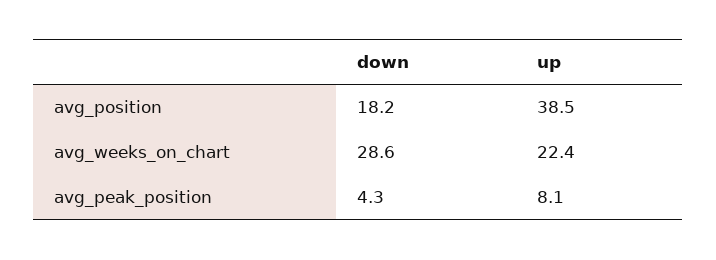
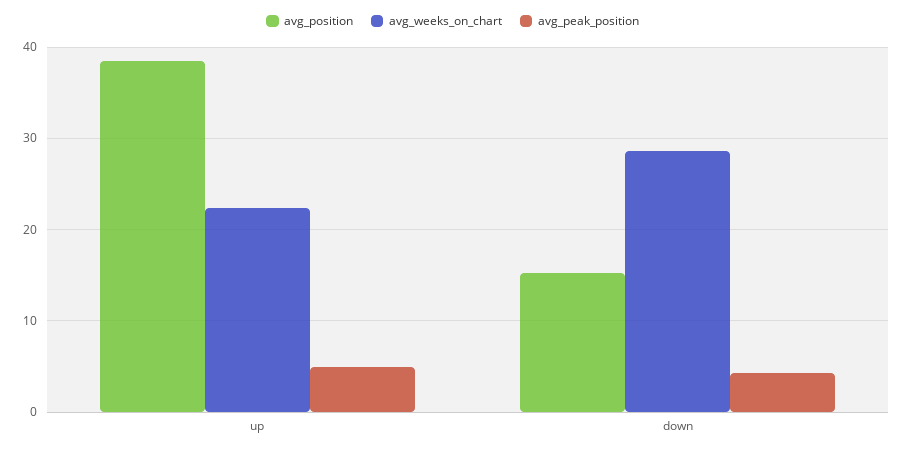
  {
    "avg_position": {
-     "down": 18.2,
+     "down": 15,
      "up": 38.5
    },
    "avg_weeks_on_chart": {
      "down": 28.6,
      "up": 22.4
    },
    "avg_peak_position": {
      "down": 4.3,
-     "up": 8.1
+     "up": 5
    }
  }

